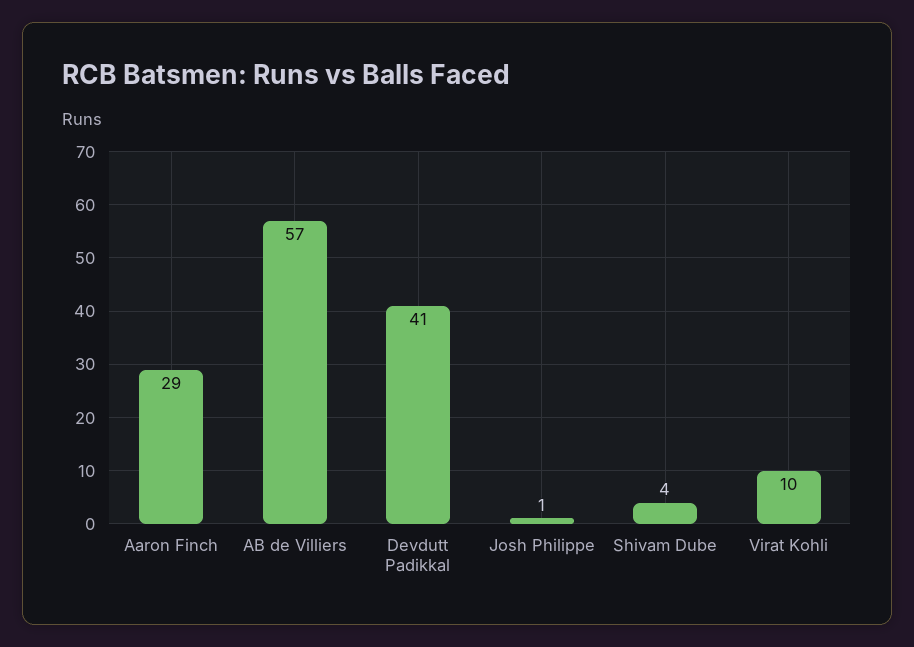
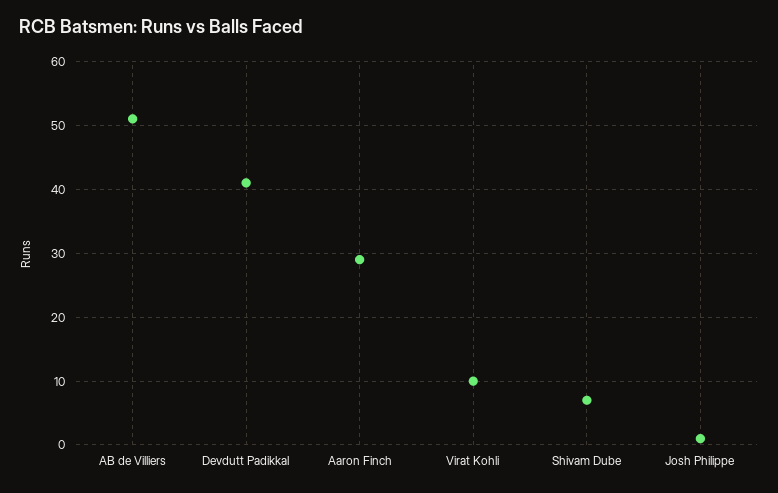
  {
    "Aaron Finch": 29,
-   "AB de Villiers": 57,
+   "AB de Villiers": 51,
    "Devdutt Padikkal": 41,
    "Josh Philippe": 1,
-   "Shivam Dube": 4,
+   "Shivam Dube": 7,
    "Virat Kohli": 10
  }

